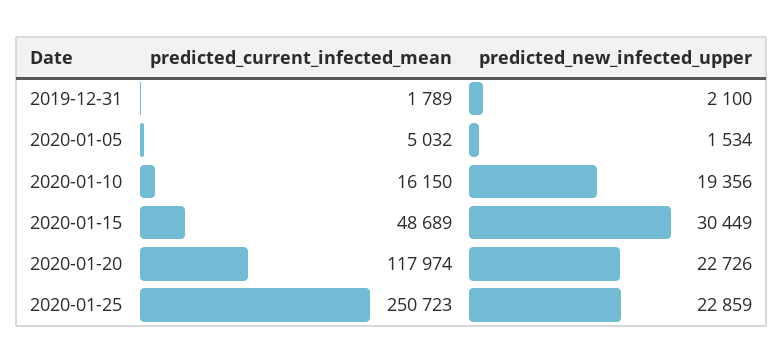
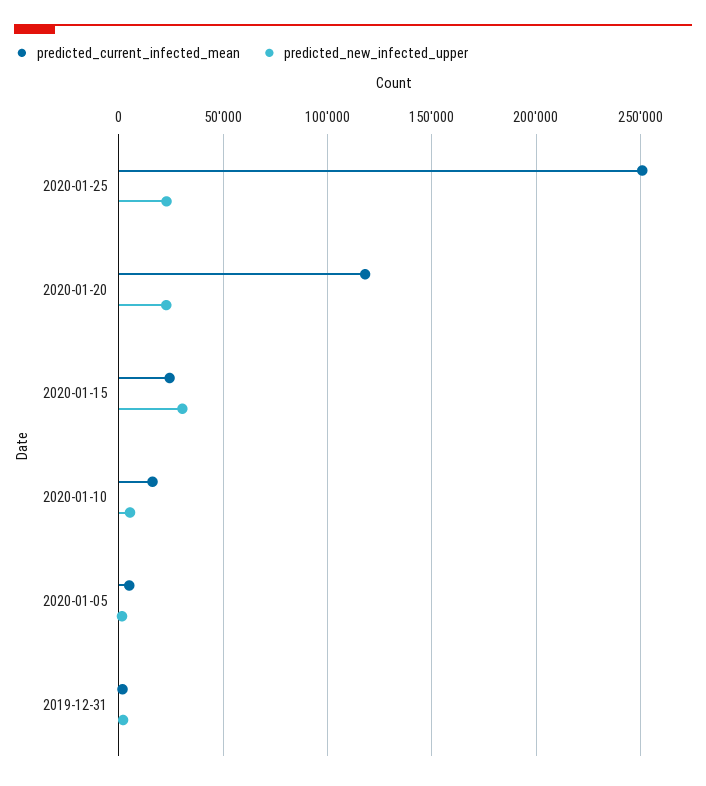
  {
    "predicted_current_infected_mean": {
      "2019-12-31": 1789,
      "2020-01-05": 5032,
      "2020-01-10": 16150,
-     "2020-01-15": 48689,
+     "2020-01-15": 25000,
      "2020-01-20": 117974,
      "2020-01-25": 250723
    },
    "predicted_new_infected_upper": {
      "2019-12-31": 2100,
      "2020-01-05": 1534,
-     "2020-01-10": 19356,
+     "2020-01-10": 5000,
      "2020-01-15": 30449,
      "2020-01-20": 22726,
      "2020-01-25": 22859
    }
  }

